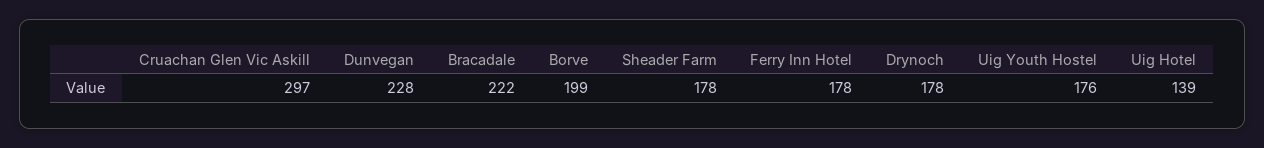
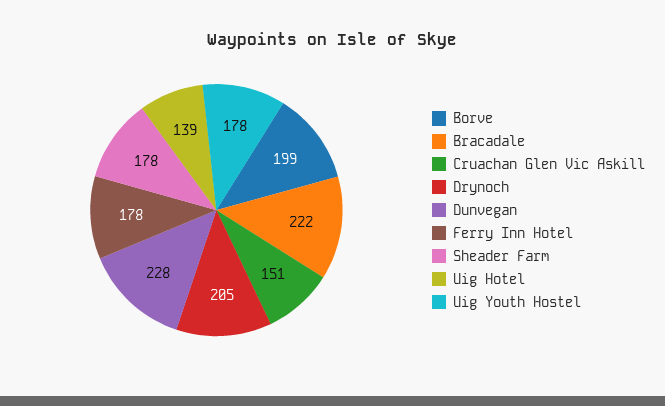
  {
-   "Cruachan Glen Vic Askill": 297,
+   "Cruachan Glen Vic Askill": 151,
    "Dunvegan": 228,
    "Bracadale": 222,
    "Borve": 199,
    "Sheader Farm": 178,
    "Ferry Inn Hotel": 178,
-   "Drynoch": 178,
+   "Drynoch": 205,
-   "Uig Youth Hostel": 176,
+   "Uig Youth Hostel": 178,
    "Uig Hotel": 139
  }

